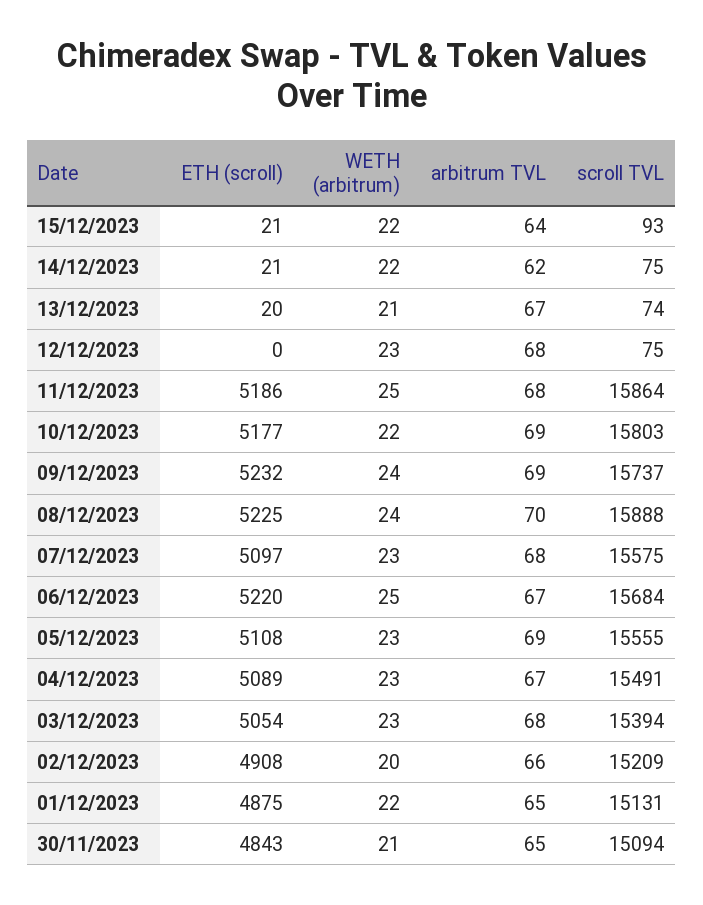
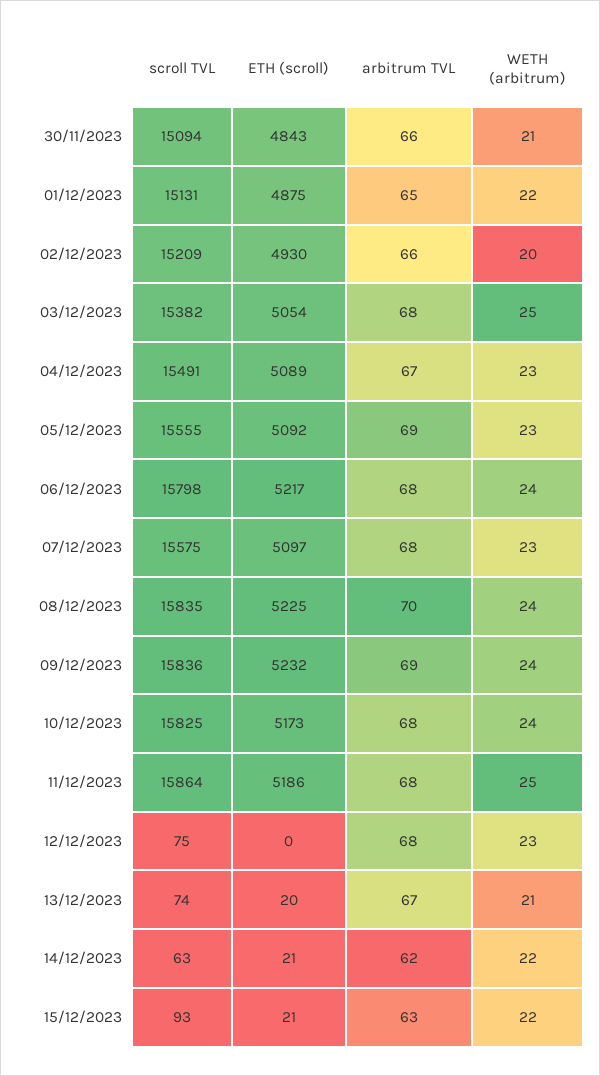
  {
    "ETH (scroll)": {
      "15/12/2023": 21,
      "14/12/2023": 21,
      "13/12/2023": 20,
      "12/12/2023": 0,
      "11/12/2023": 5186,
-     "10/12/2023": 5177,
+     "10/12/2023": 5173,
      "09/12/2023": 5232,
      "08/12/2023": 5225,
      "07/12/2023": 5097,
-     "06/12/2023": 5220,
+     "06/12/2023": 5217,
-     "05/12/2023": 5108,
+     "05/12/2023": 5092,
      "04/12/2023": 5089,
      "03/12/2023": 5054,
-     "02/12/2023": 4908,
+     "02/12/2023": 4930,
      "01/12/2023": 4875,
      "30/11/2023": 4843
    },
    "WETH (arbitrum)": {
      "15/12/2023": 22,
      "14/12/2023": 22,
      "13/12/2023": 21,
      "12/12/2023": 23,
      "11/12/2023": 25,
-     "10/12/2023": 22,
+     "10/12/2023": 24,
      "09/12/2023": 24,
      "08/12/2023": 24,
      "07/12/2023": 23,
-     "06/12/2023": 25,
+     "06/12/2023": 24,
      "05/12/2023": 23,
      "04/12/2023": 23,
-     "03/12/2023": 23,
+     "03/12/2023": 25,
      "02/12/2023": 20,
      "01/12/2023": 22,
      "30/11/2023": 21
    },
    "arbitrum TVL": {
-     "15/12/2023": 64,
+     "15/12/2023": 63,
      "14/12/2023": 62,
      "13/12/2023": 67,
      "12/12/2023": 68,
      "11/12/2023": 68,
-     "10/12/2023": 69,
+     "10/12/2023": 68,
      "09/12/2023": 69,
      "08/12/2023": 70,
      "07/12/2023": 68,
-     "06/12/2023": 67,
+     "06/12/2023": 68,
      "05/12/2023": 69,
      "04/12/2023": 67,
      "03/12/2023": 68,
      "02/12/2023": 66,
      "01/12/2023": 65,
-     "30/11/2023": 65
+     "30/11/2023": 66
    },
    "scroll TVL": {
      "15/12/2023": 93,
-     "14/12/2023": 75,
+     "14/12/2023": 63,
      "13/12/2023": 74,
      "12/12/2023": 75,
      "11/12/2023": 15864,
-     "10/12/2023": 15803,
+     "10/12/2023": 15825,
-     "09/12/2023": 15737,
+     "09/12/2023": 15836,
-     "08/12/2023": 15888,
+     "08/12/2023": 15835,
      "07/12/2023": 15575,
-     "06/12/2023": 15684,
+     "06/12/2023": 15798,
      "05/12/2023": 15555,
      "04/12/2023": 15491,
-     "03/12/2023": 15394,
+     "03/12/2023": 15382,
      "02/12/2023": 15209,
      "01/12/2023": 15131,
      "30/11/2023": 15094
    }
  }

